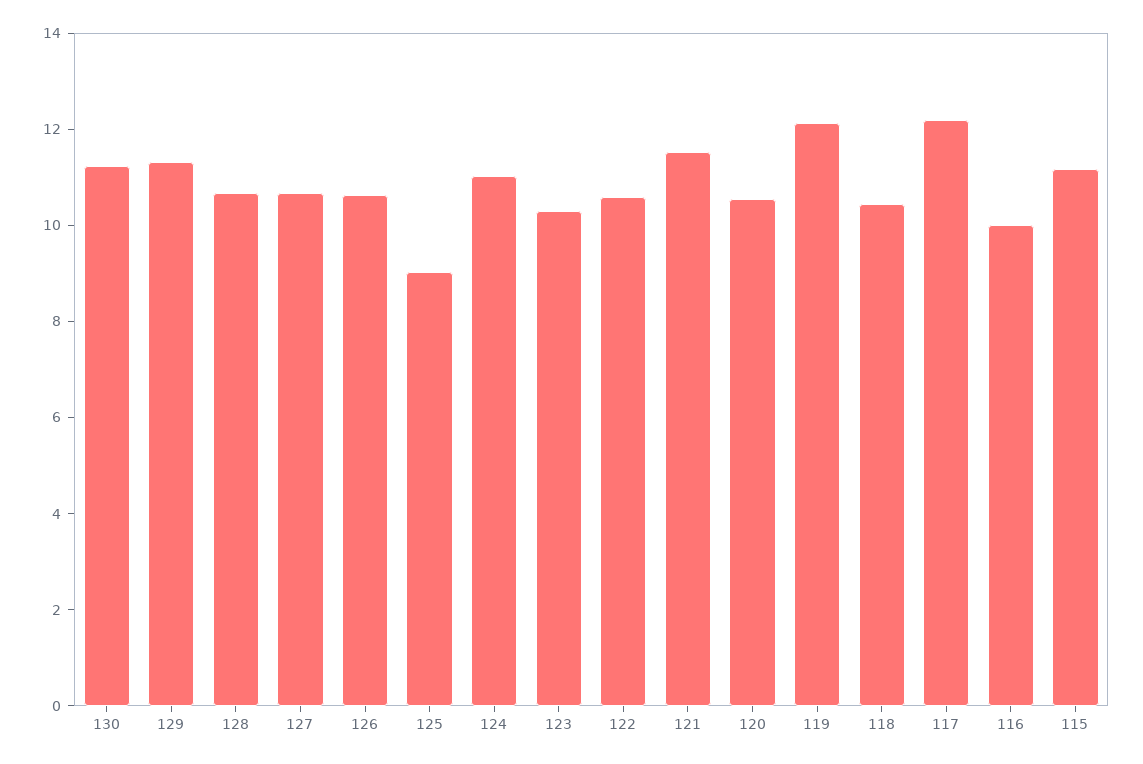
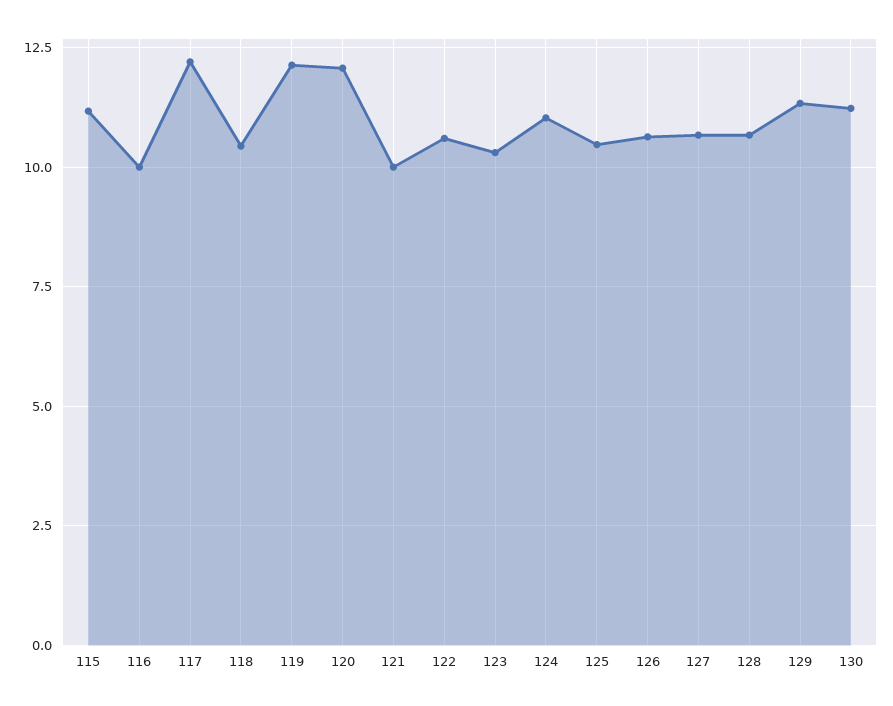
  {
    "130": 11.25,
    "129": 11.25,
    "128": 10.75,
    "127": 10.75,
    "126": 10.75,
-   "125": 9,
+   "125": 10.5,
    "124": 11,
    "123": 10.25,
    "122": 10.5,
-   "121": 11.5,
+   "121": 10,
-   "120": 10.5,
+   "120": 12,
    "119": 12.25,
    "118": 10.5,
    "117": 12.25,
    "116": 10,
    "115": 11.25
  }

